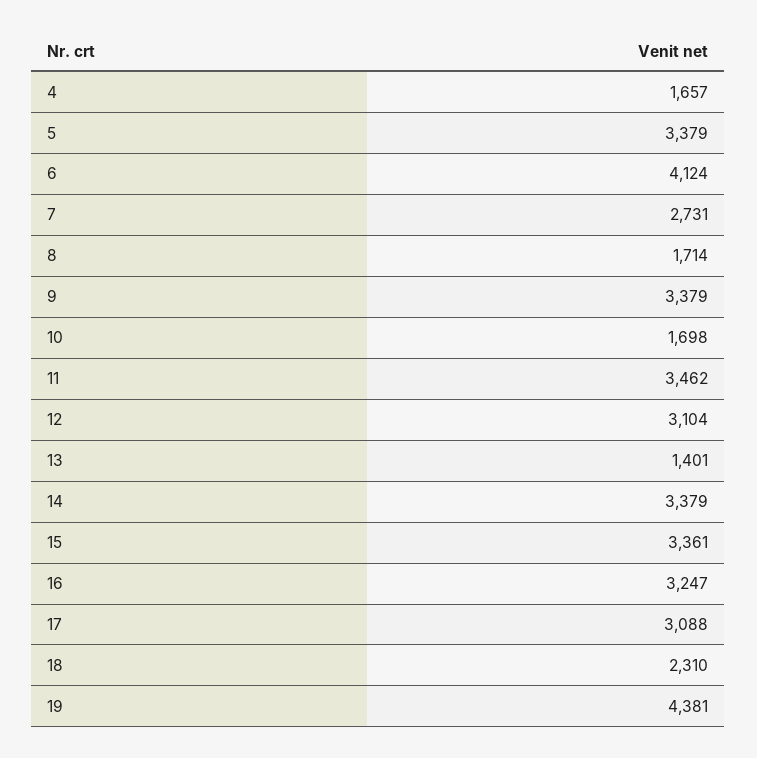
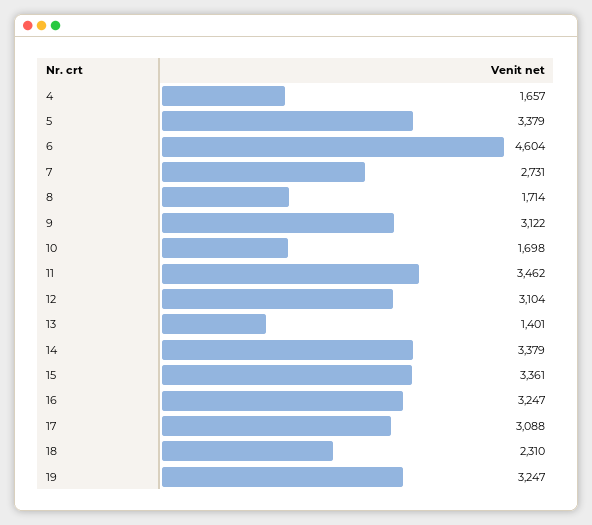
  {
    "4": 1657,
    "5": 3379,
-   "6": 4124,
+   "6": 4604,
    "7": 2731,
    "8": 1714,
-   "9": 3379,
+   "9": 3122,
    "10": 1698,
    "11": 3462,
    "12": 3104,
    "13": 1401,
    "14": 3379,
    "15": 3361,
    "16": 3247,
    "17": 3088,
    "18": 2310,
-   "19": 4381
+   "19": 3247
  }

